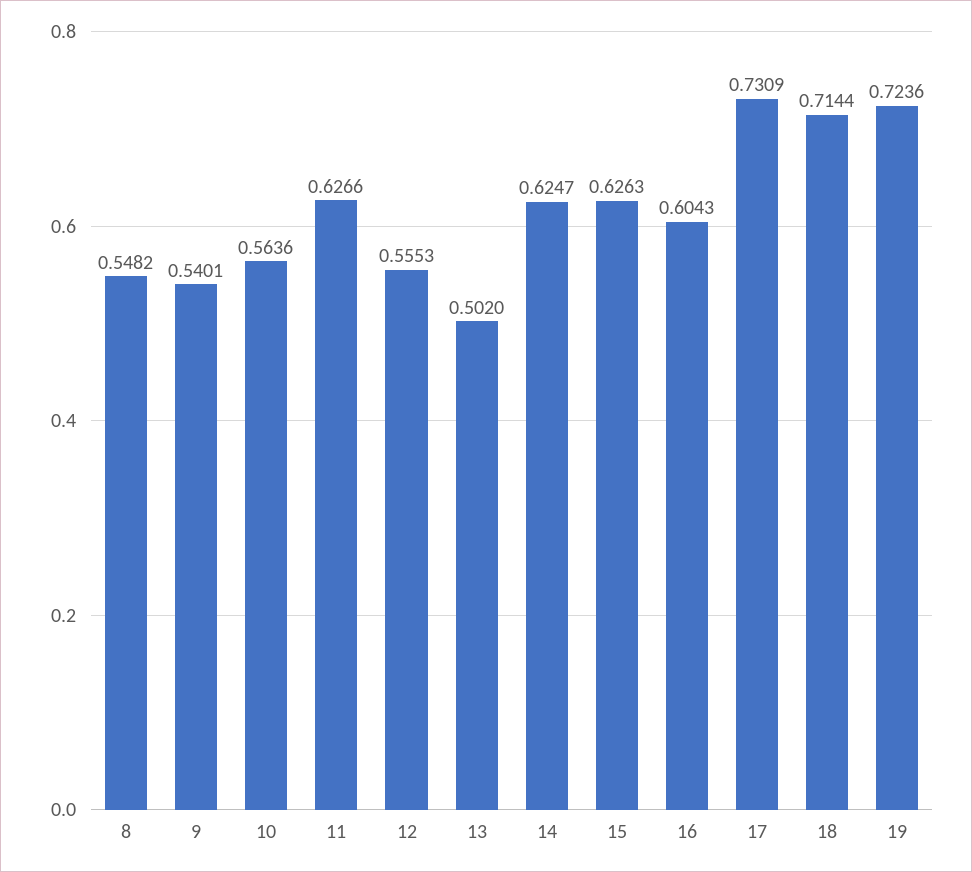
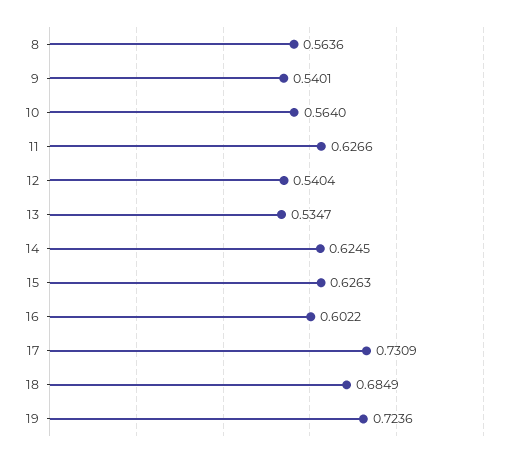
  {
-   "8": 0.5482,
+   "8": 0.5636,
    "9": 0.5401,
-   "10": 0.5636,
+   "10": 0.564,
    "11": 0.6266,
-   "12": 0.5553,
+   "12": 0.5404,
-   "13": 0.502,
+   "13": 0.5347,
-   "14": 0.6247,
+   "14": 0.6245,
    "15": 0.6263,
-   "16": 0.6043,
+   "16": 0.6022,
    "17": 0.7309,
-   "18": 0.7144,
+   "18": 0.6849,
    "19": 0.7236
  }

